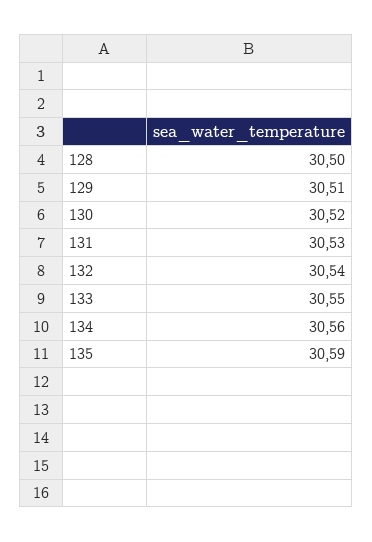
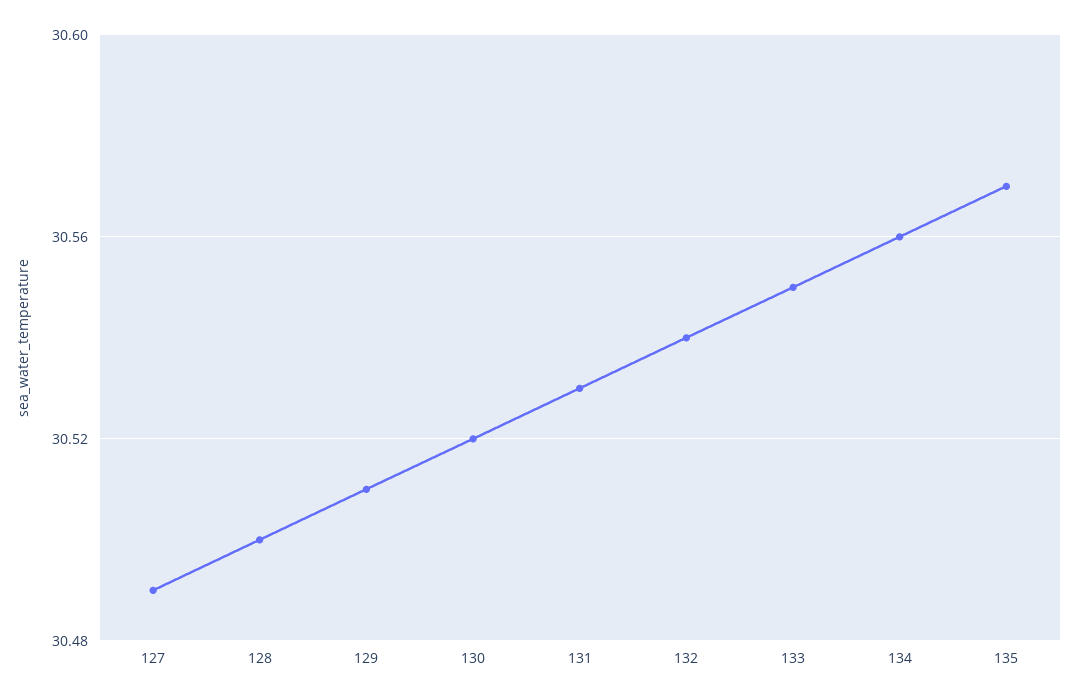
  {
    "128": 30.5,
    "129": 30.51,
    "130": 30.52,
    "131": 30.53,
    "132": 30.54,
    "133": 30.55,
    "134": 30.56,
-   "135": 30.59
+   "135": 30.57,
+   "127": 30.49
  }

